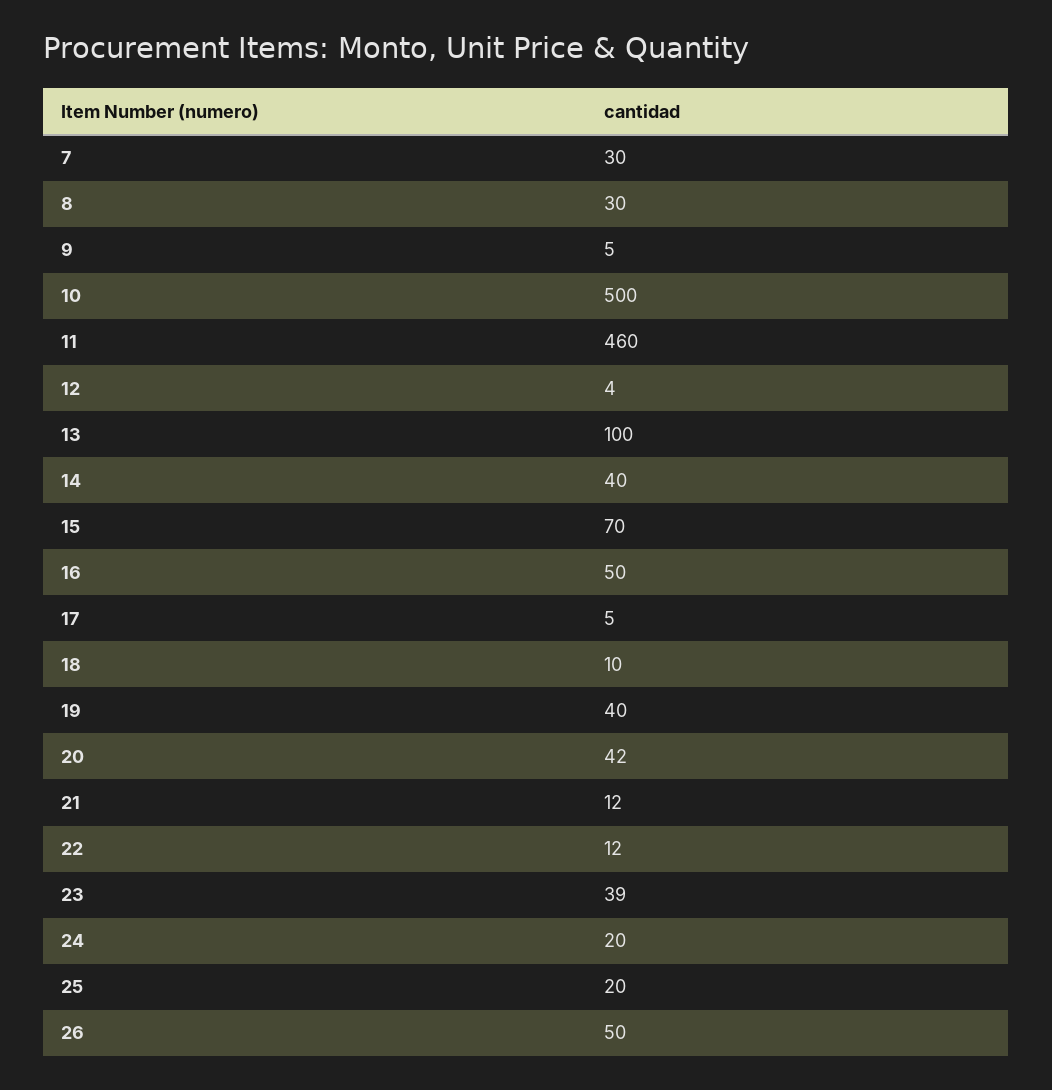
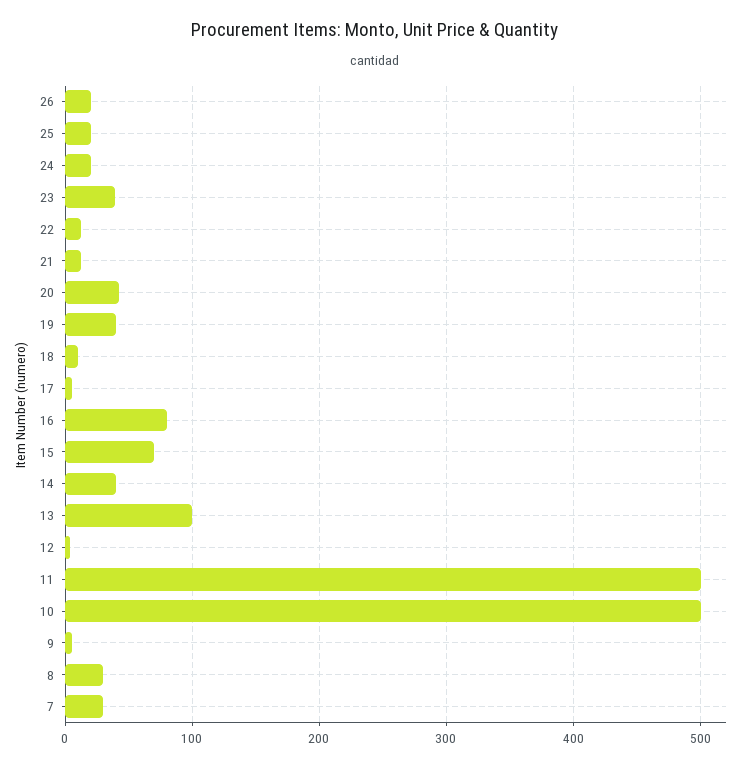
  {
    "7": 30,
    "8": 30,
    "9": 5,
    "10": 500,
-   "11": 460,
+   "11": 500,
    "12": 4,
    "13": 100,
    "14": 40,
    "15": 70,
-   "16": 50,
+   "16": 80,
    "17": 5,
    "18": 10,
    "19": 40,
    "20": 42,
    "21": 12,
    "22": 12,
    "23": 39,
    "24": 20,
    "25": 20,
-   "26": 50
+   "26": 20
  }

